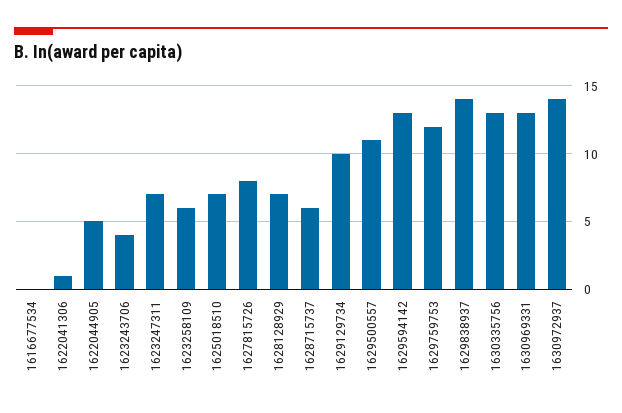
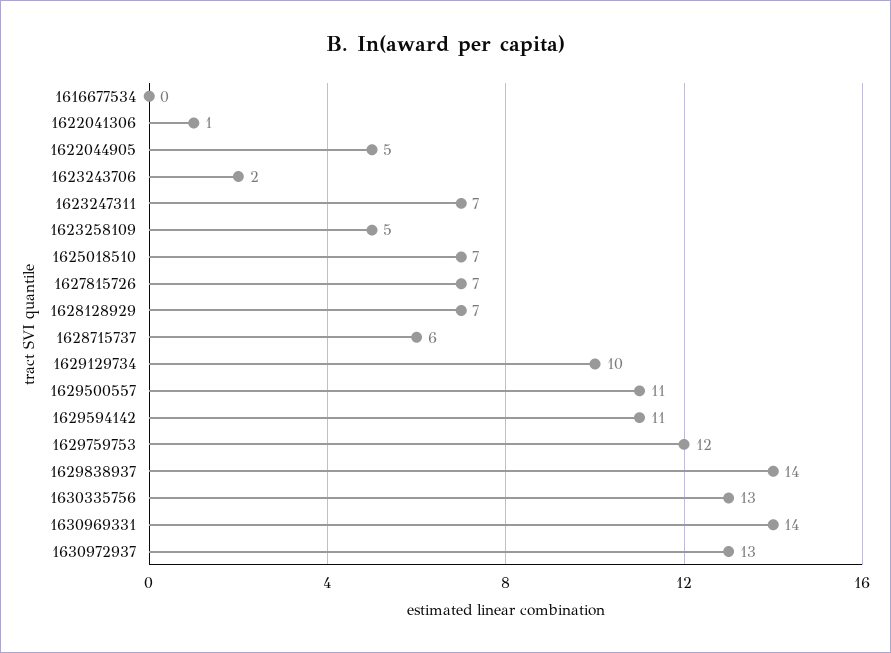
  {
    "1616677534": 0,
    "1622041306": 1,
    "1622044905": 5,
-   "1623243706": 4,
+   "1623243706": 2,
    "1623247311": 7,
-   "1623258109": 6,
+   "1623258109": 5,
    "1625018510": 7,
-   "1627815726": 8,
+   "1627815726": 7,
    "1628128929": 7,
    "1628715737": 6,
    "1629129734": 10,
    "1629500557": 11,
-   "1629594142": 13,
+   "1629594142": 11,
    "1629759753": 12,
    "1629838937": 14,
    "1630335756": 13,
-   "1630969331": 13,
+   "1630969331": 14,
-   "1630972937": 14
+   "1630972937": 13
  }

